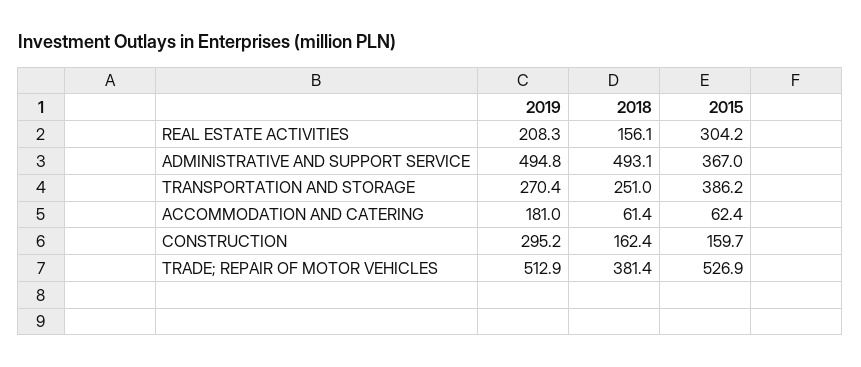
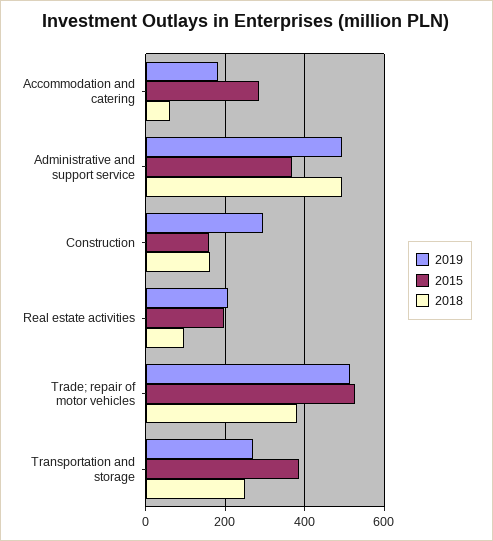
  {
    "2019": {
      "REAL ESTATE ACTIVITIES": 208.3,
      "ADMINISTRATIVE AND SUPPORT SERVICE": 494.8,
      "TRANSPORTATION AND STORAGE": 270.4,
      "ACCOMMODATION AND CATERING": 181,
      "CONSTRUCTION": 295.2,
      "TRADE; REPAIR OF MOTOR VEHICLES": 512.9
    },
    "2018": {
-     "REAL ESTATE ACTIVITIES": 156.1,
+     "REAL ESTATE ACTIVITIES": 100,
      "ADMINISTRATIVE AND SUPPORT SERVICE": 493.1,
      "TRANSPORTATION AND STORAGE": 251,
      "ACCOMMODATION AND CATERING": 61.4,
      "CONSTRUCTION": 162.4,
      "TRADE; REPAIR OF MOTOR VEHICLES": 381.4
    },
    "2015": {
-     "REAL ESTATE ACTIVITIES": 304.2,
+     "REAL ESTATE ACTIVITIES": 200,
      "ADMINISTRATIVE AND SUPPORT SERVICE": 367,
      "TRANSPORTATION AND STORAGE": 386.2,
-     "ACCOMMODATION AND CATERING": 62.4,
+     "ACCOMMODATION AND CATERING": 280,
      "CONSTRUCTION": 159.7,
      "TRADE; REPAIR OF MOTOR VEHICLES": 526.9
    }
  }

